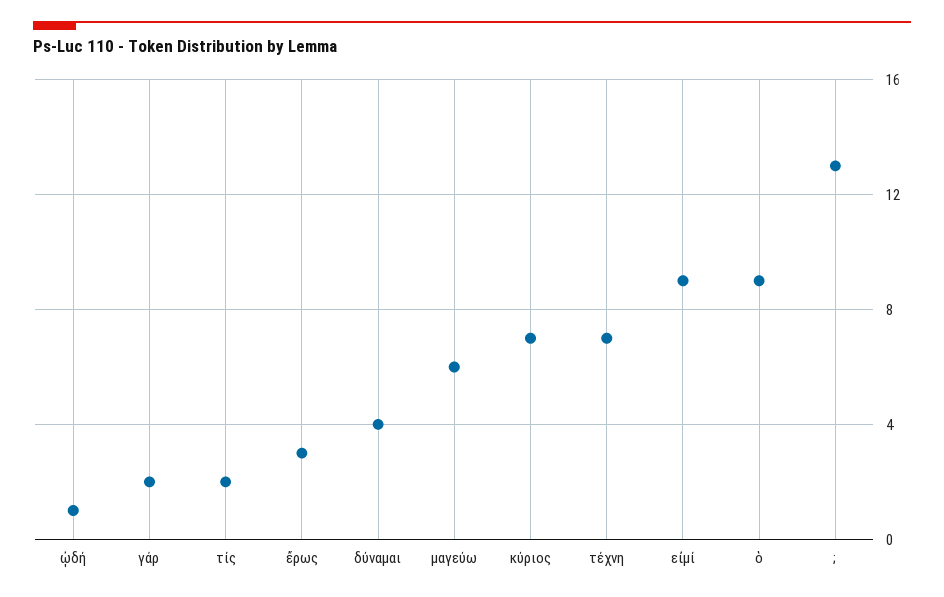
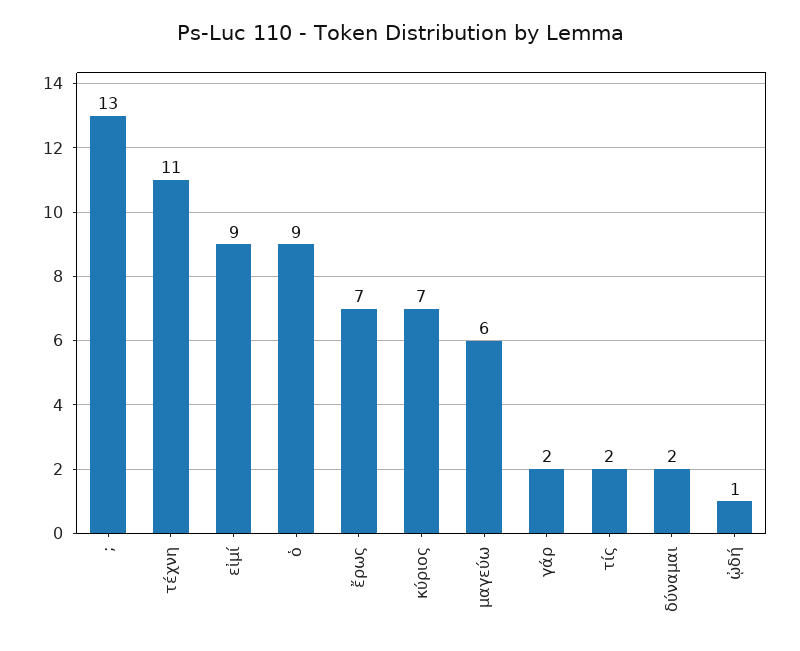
  {
    "ᾠδή": 1,
    "γάρ": 2,
    "τίς": 2,
-   "ἔρως": 3,
+   "ἔρως": 7,
-   "δύναμαι": 4,
+   "δύναμαι": 2,
    "μαγεύω": 6,
    "κύριος": 7,
-   "τέχνη": 7,
+   "τέχνη": 11,
    "εἰμί": 9,
    "ὁ": 9,
    ";": 13
  }

